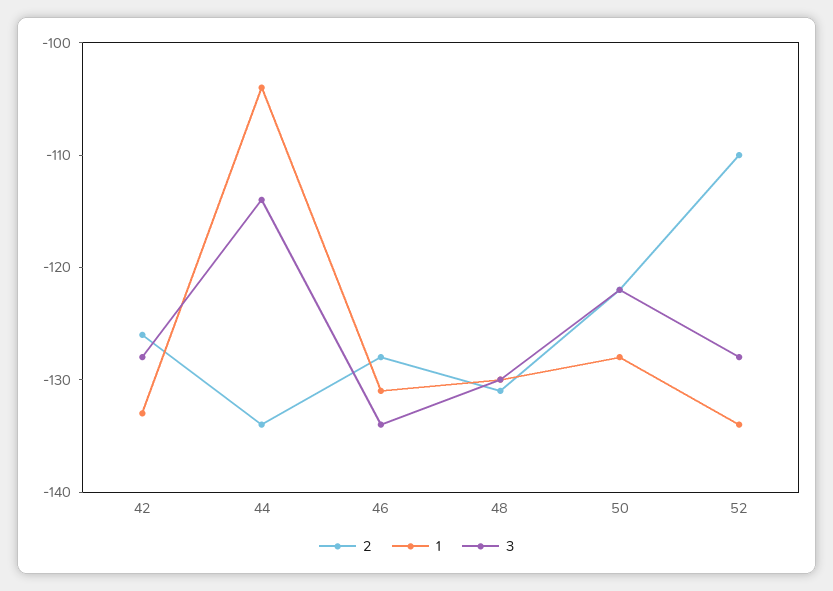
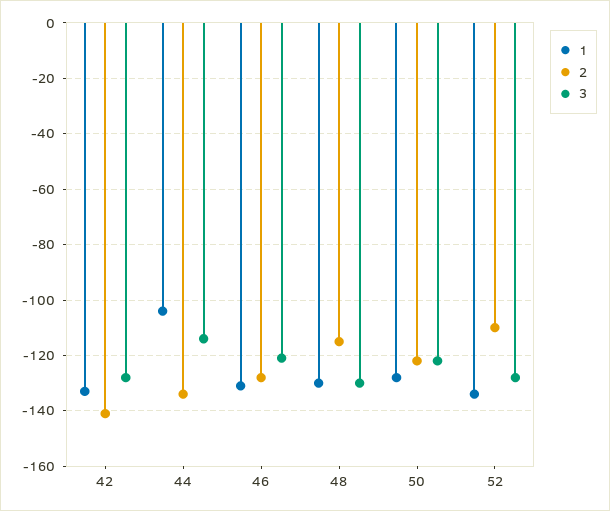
  {
    "2": {
-     "42": -126,
+     "42": -140,
      "44": -134,
      "46": -128,
-     "48": -131,
+     "48": -115,
      "50": -122,
      "52": -110
    },
    "1": {
      "42": -133,
      "44": -104,
      "46": -131,
      "48": -130,
      "50": -128,
      "52": -134
    },
    "3": {
      "42": -128,
      "44": -114,
-     "46": -134,
+     "46": -120,
      "48": -130,
      "50": -122,
      "52": -128
    }
  }

